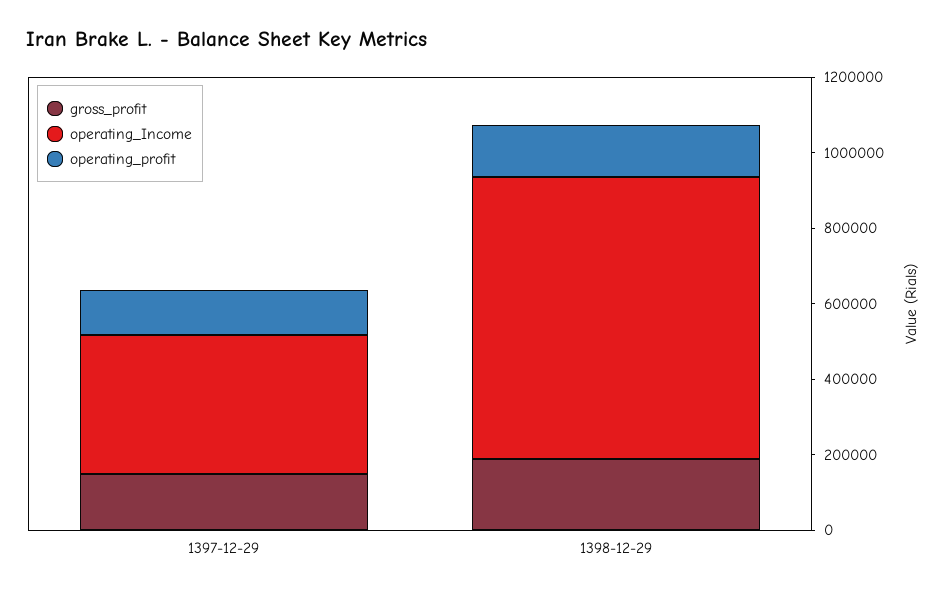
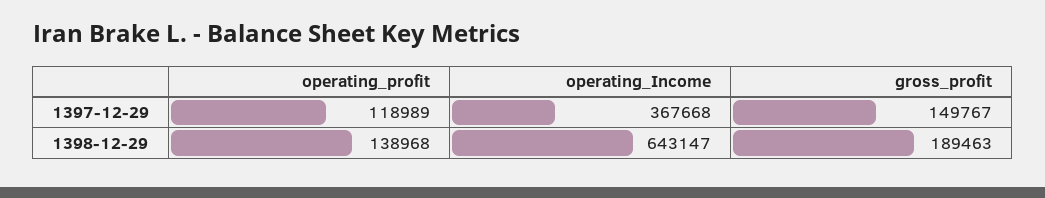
  {
    "gross_profit": {
      "1397-12-29": 149767,
      "1398-12-29": 189463
    },
    "operating_Income": {
      "1397-12-29": 367668,
-     "1398-12-29": 750000
+     "1398-12-29": 643147
    },
    "operating_profit": {
      "1397-12-29": 118989,
      "1398-12-29": 138968
    }
  }

